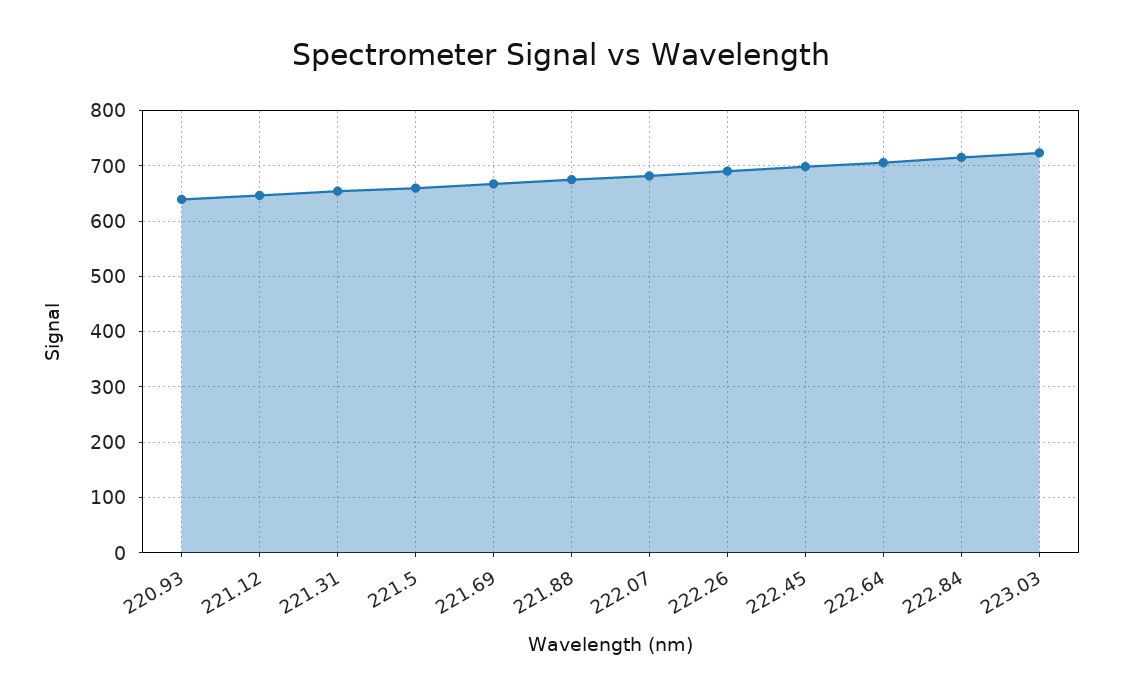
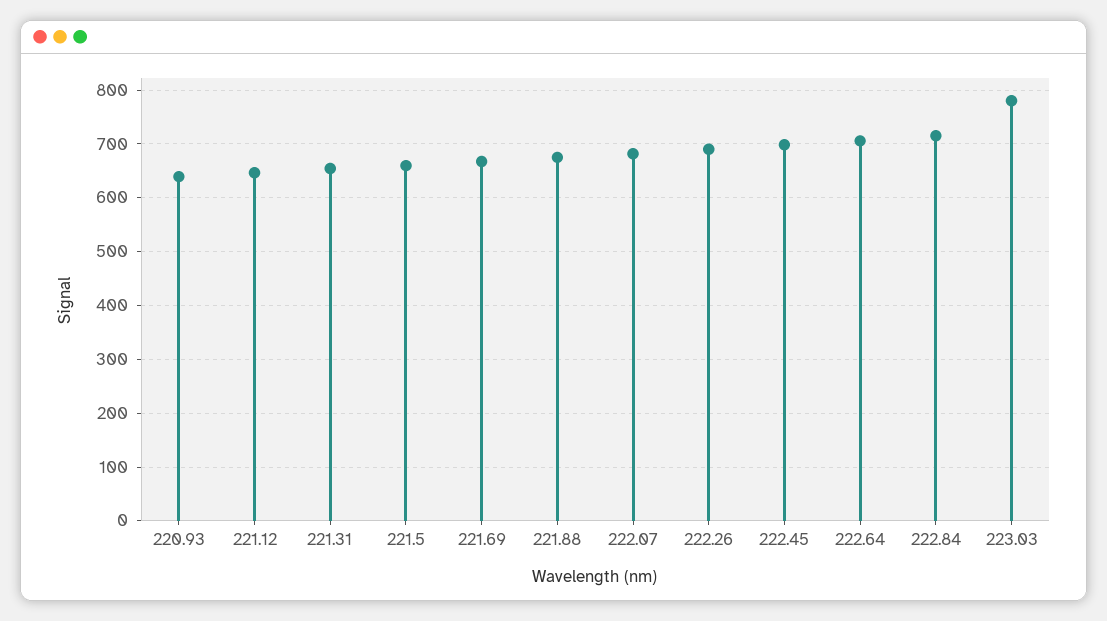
  {
    "220.93": 640,
    "221.12": 640,
    "221.31": 660,
    "221.5": 660,
    "221.69": 660,
    "221.88": 680,
    "222.07": 680,
    "222.26": 700,
    "222.45": 700,
    "222.64": 700,
    "222.84": 720,
-   "223.03": 720
+   "223.03": 780
  }

